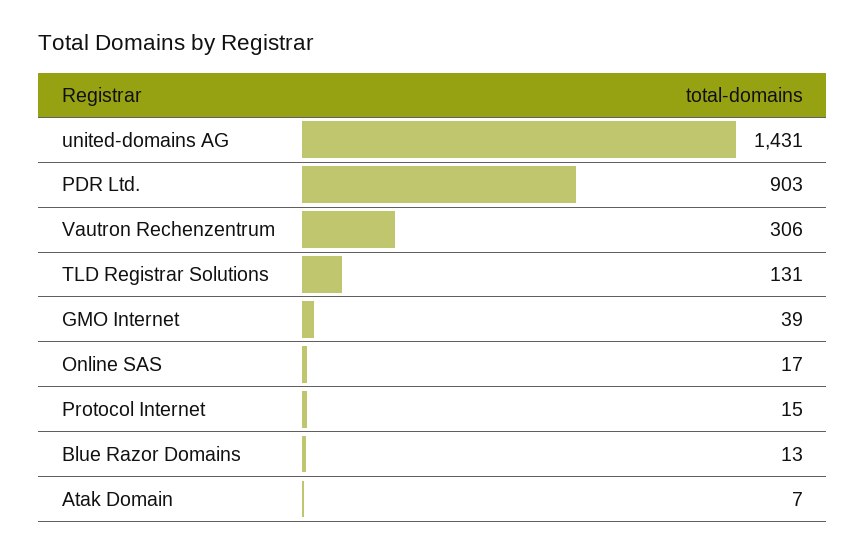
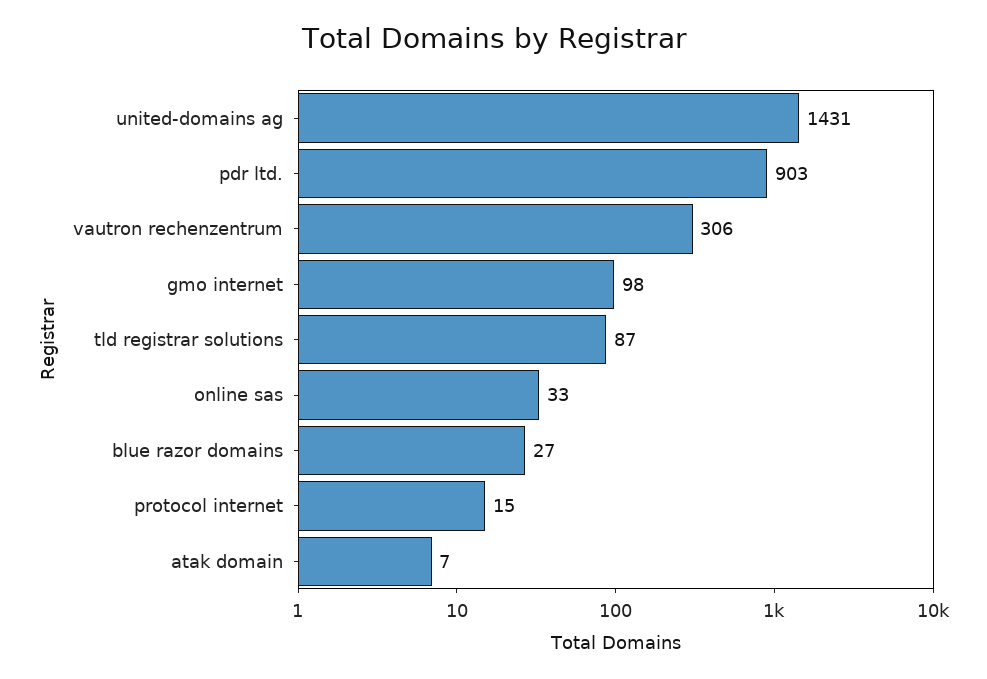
  {
    "united-domains AG": 1431,
    "PDR Ltd.": 903,
    "Vautron Rechenzentrum": 306,
-   "TLD Registrar Solutions": 131,
+   "TLD Registrar Solutions": 87,
-   "GMO Internet": 39,
+   "GMO Internet": 98,
-   "Online SAS": 17,
+   "Online SAS": 33,
    "Protocol Internet": 15,
-   "Blue Razor Domains": 13,
+   "Blue Razor Domains": 27,
    "Atak Domain": 7
  }

